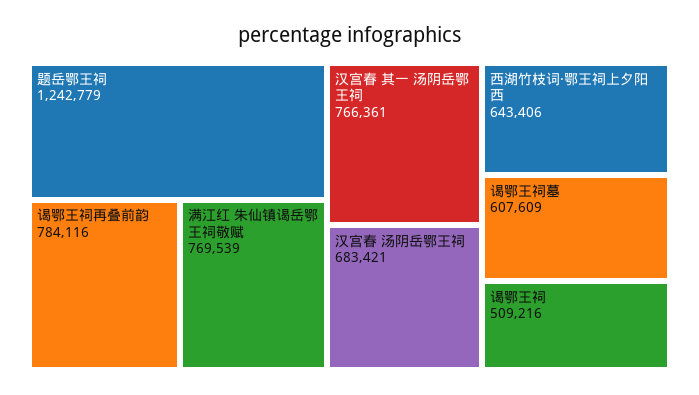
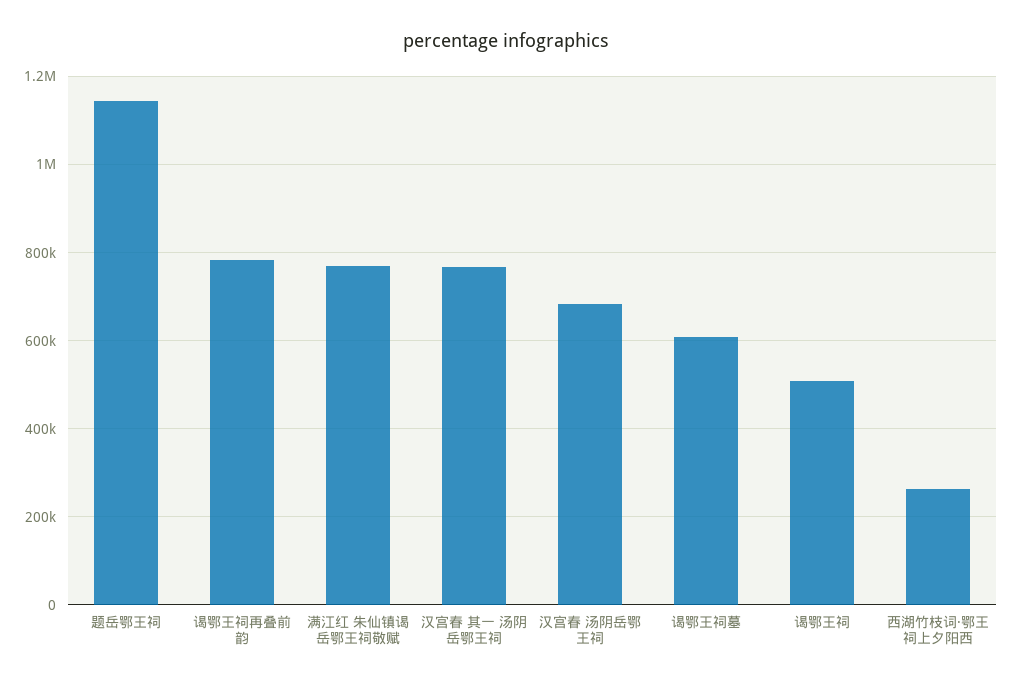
  {
-   "题岳鄂王祠": 1242779,
+   "题岳鄂王祠": 1140000,
    "谒鄂王祠再叠前韵": 784116,
    "满江红 朱仙镇谒岳鄂王祠敬赋": 769539,
    "汉宫春 其一 汤阴岳鄂王祠": 766361,
    "汉宫春 汤阴岳鄂王祠": 683421,
-   "西湖竹枝词·鄂王祠上夕阳西": 643406,
+   "西湖竹枝词·鄂王祠上夕阳西": 260000,
    "谒鄂王祠墓": 607609,
    "谒鄂王祠": 509216
  }

